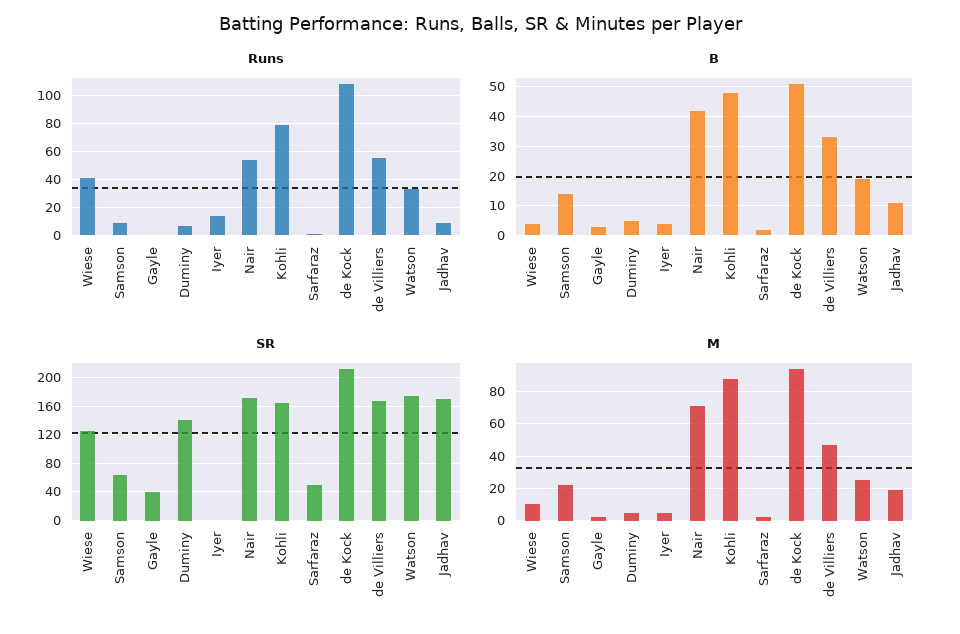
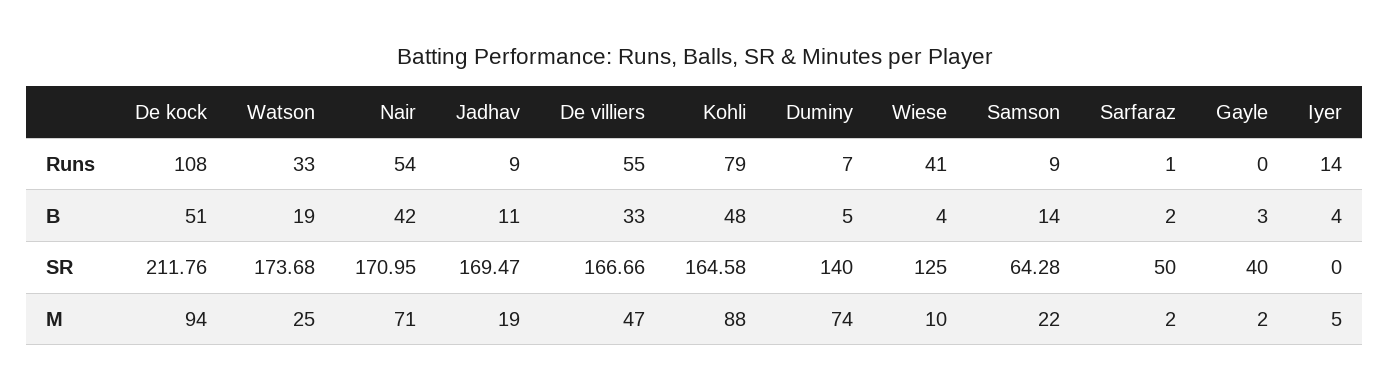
  {
    "Runs": {
      "Wiese": 41,
      "Samson": 9,
      "Gayle": 0,
      "Duminy": 7,
      "Iyer": 14,
      "Nair": 54,
      "Kohli": 79,
      "Sarfaraz": 1,
      "de Kock": 108,
      "de Villiers": 55,
      "Watson": 33,
      "Jadhav": 9
    },
    "B": {
      "Wiese": 4,
      "Samson": 14,
      "Gayle": 3,
      "Duminy": 5,
      "Iyer": 4,
      "Nair": 42,
      "Kohli": 48,
      "Sarfaraz": 2,
      "de Kock": 51,
      "de Villiers": 33,
      "Watson": 19,
      "Jadhav": 11
    },
    "SR": {
      "Wiese": 125,
      "Samson": 64.28,
      "Gayle": 40,
      "Duminy": 140,
      "Iyer": 0,
      "Nair": 170.95,
      "Kohli": 164.58,
      "Sarfaraz": 50,
      "de Kock": 211.76,
      "de Villiers": 166.66,
      "Watson": 173.68,
      "Jadhav": 169.47
    },
    "M": {
      "Wiese": 10,
      "Samson": 22,
      "Gayle": 2,
-     "Duminy": 5,
+     "Duminy": 74,
      "Iyer": 5,
      "Nair": 71,
      "Kohli": 88,
      "Sarfaraz": 2,
      "de Kock": 94,
      "de Villiers": 47,
      "Watson": 25,
      "Jadhav": 19
    }
  }

